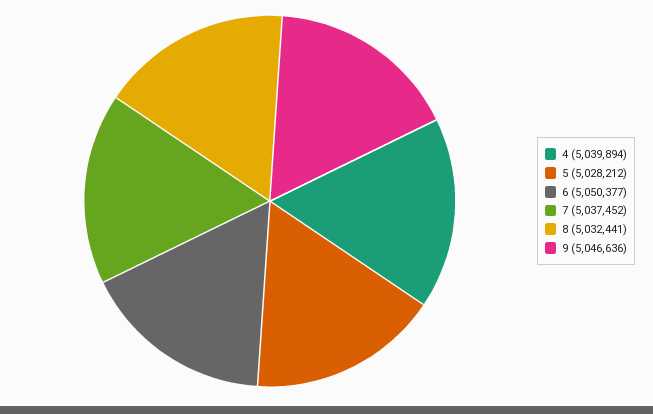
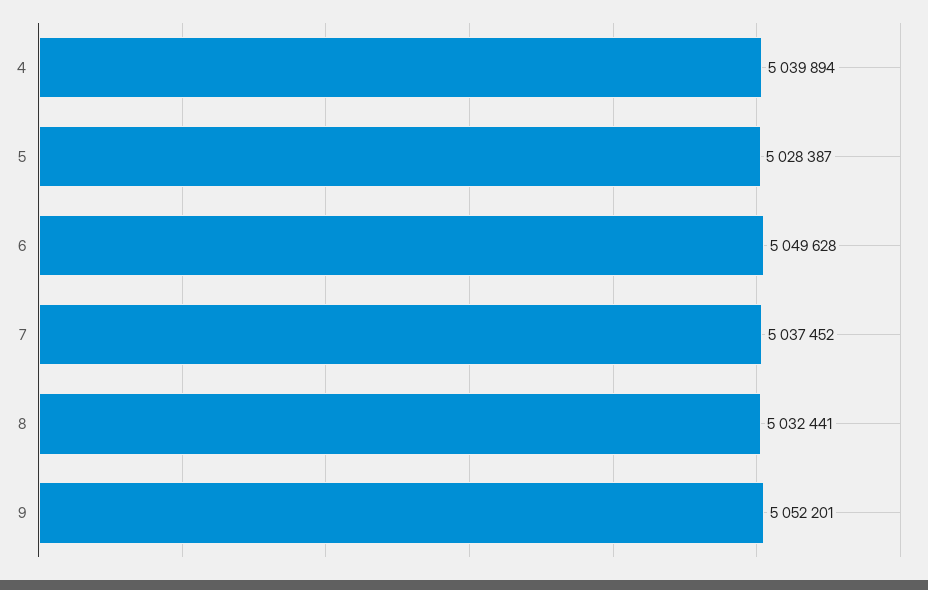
  {
    "4": 5039894,
-   "5": 5028212,
+   "5": 5028387,
-   "6": 5050377,
+   "6": 5049628,
    "7": 5037452,
    "8": 5032441,
-   "9": 5046636
+   "9": 5052201
  }

